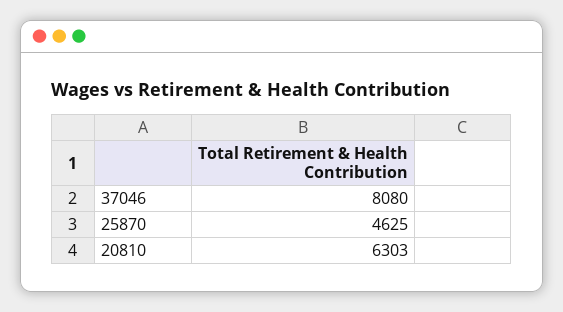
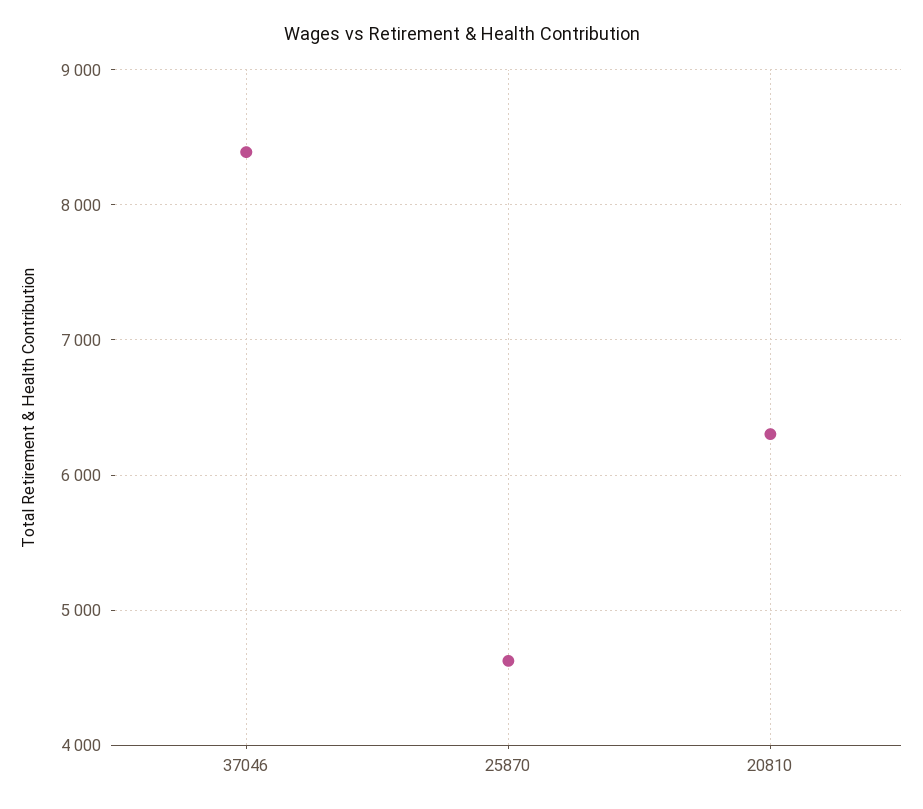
  {
-   "37046": 8080,
+   "37046": 8400,
    "25870": 4625,
    "20810": 6303
  }

